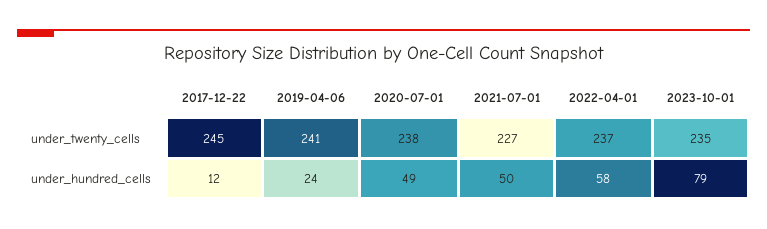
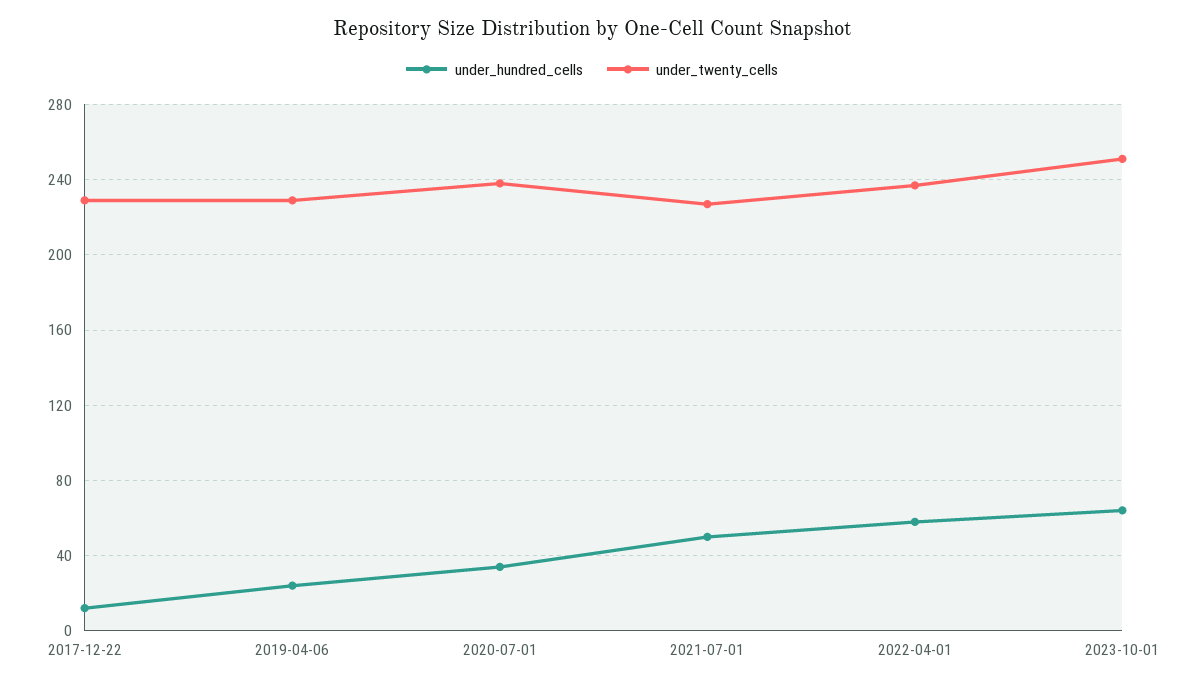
  {
    "under_twenty_cells": {
-     "2017-12-22": 245,
+     "2017-12-22": 230,
-     "2019-04-06": 241,
+     "2019-04-06": 230,
      "2020-07-01": 238,
      "2021-07-01": 227,
      "2022-04-01": 237,
-     "2023-10-01": 235
+     "2023-10-01": 250
    },
    "under_hundred_cells": {
      "2017-12-22": 12,
      "2019-04-06": 24,
-     "2020-07-01": 49,
+     "2020-07-01": 35,
      "2021-07-01": 50,
      "2022-04-01": 58,
-     "2023-10-01": 79
+     "2023-10-01": 65
    }
  }

